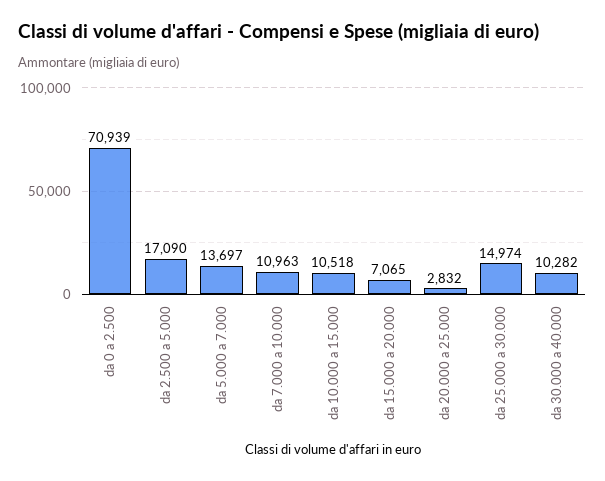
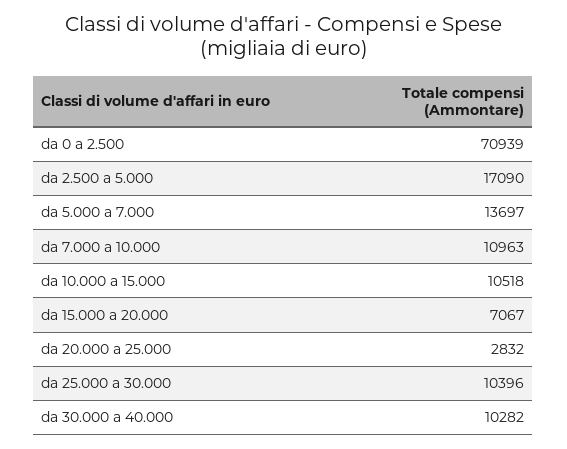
  {
    "da 0 a 2.500": 70939,
    "da 2.500 a 5.000": 17090,
    "da 5.000 a 7.000": 13697,
    "da 7.000 a 10.000": 10963,
    "da 10.000 a 15.000": 10518,
-   "da 15.000 a 20.000": 7065,
+   "da 15.000 a 20.000": 7067,
    "da 20.000 a 25.000": 2832,
-   "da 25.000 a 30.000": 14974,
+   "da 25.000 a 30.000": 10396,
    "da 30.000 a 40.000": 10282
  }

